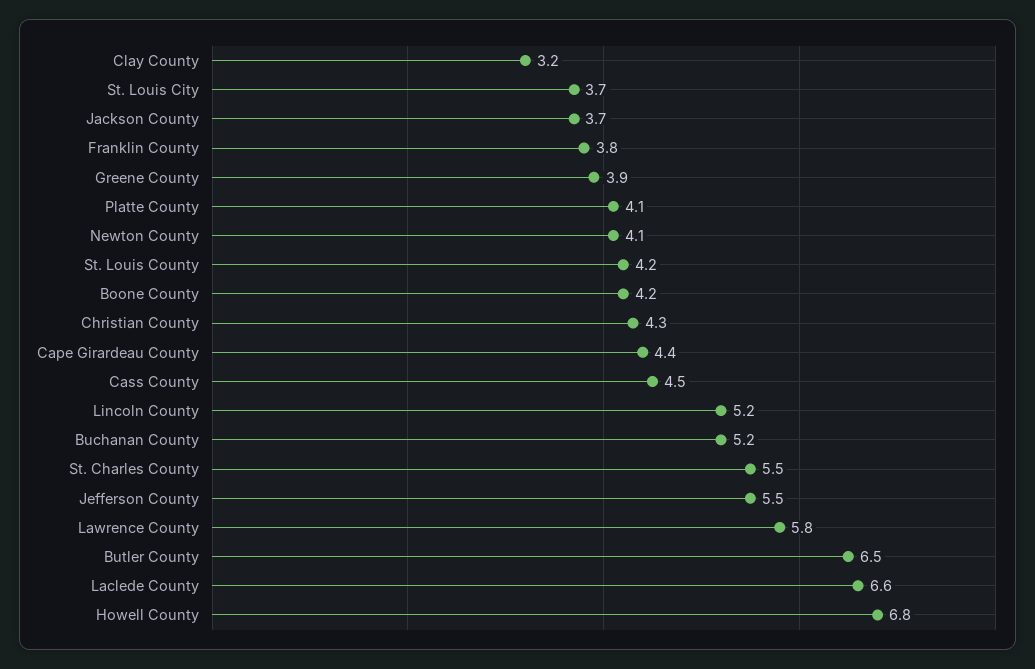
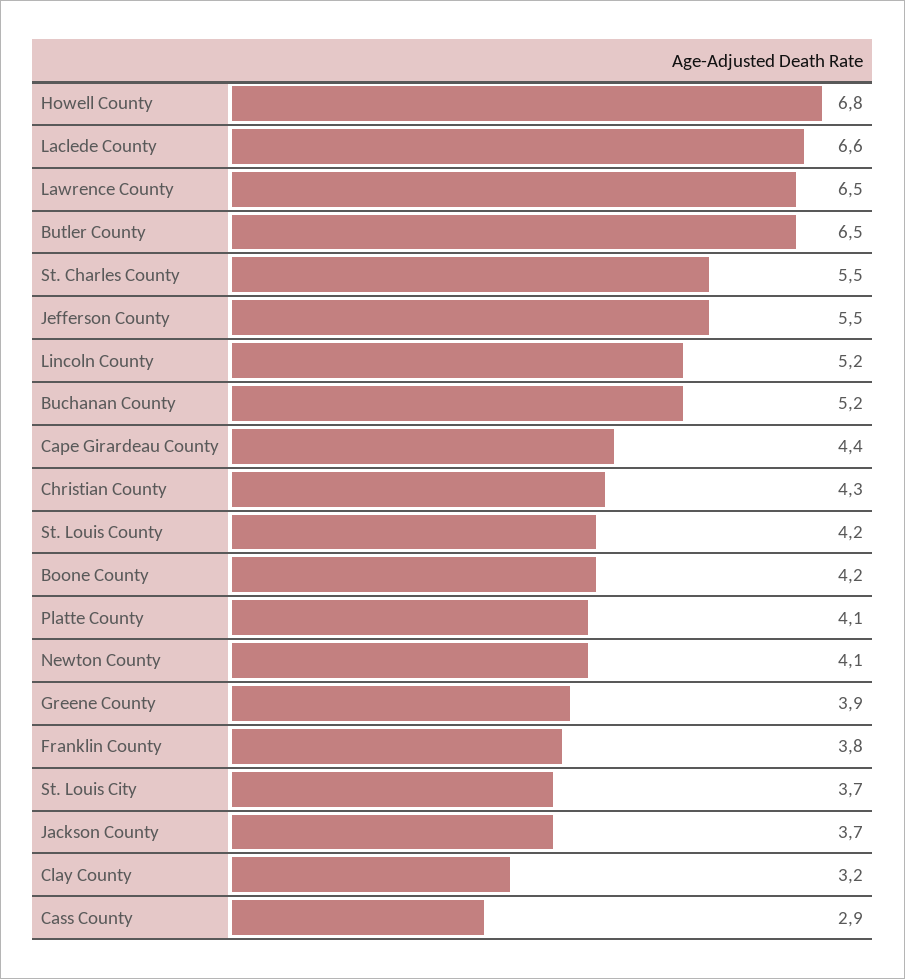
  {
    "Clay County": 3.2,
    "St. Louis City": 3.7,
    "Jackson County": 3.7,
    "Franklin County": 3.8,
    "Greene County": 3.9,
    "Platte County": 4.1,
    "Newton County": 4.1,
    "St. Louis County": 4.2,
    "Boone County": 4.2,
    "Christian County": 4.3,
    "Cape Girardeau County": 4.4,
-   "Cass County": 4.5,
+   "Cass County": 2.9,
    "Lincoln County": 5.2,
    "Buchanan County": 5.2,
    "St. Charles County": 5.5,
    "Jefferson County": 5.5,
-   "Lawrence County": 5.8,
+   "Lawrence County": 6.5,
    "Butler County": 6.5,
    "Laclede County": 6.6,
    "Howell County": 6.8
  }

